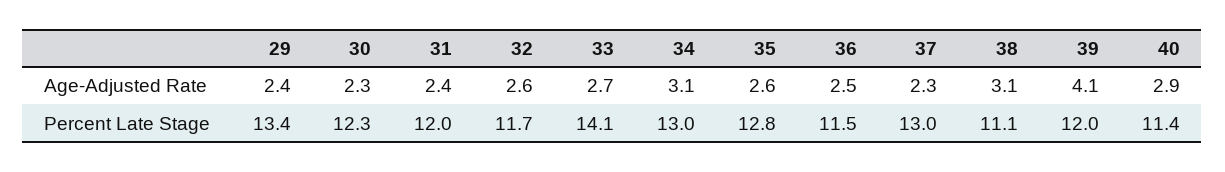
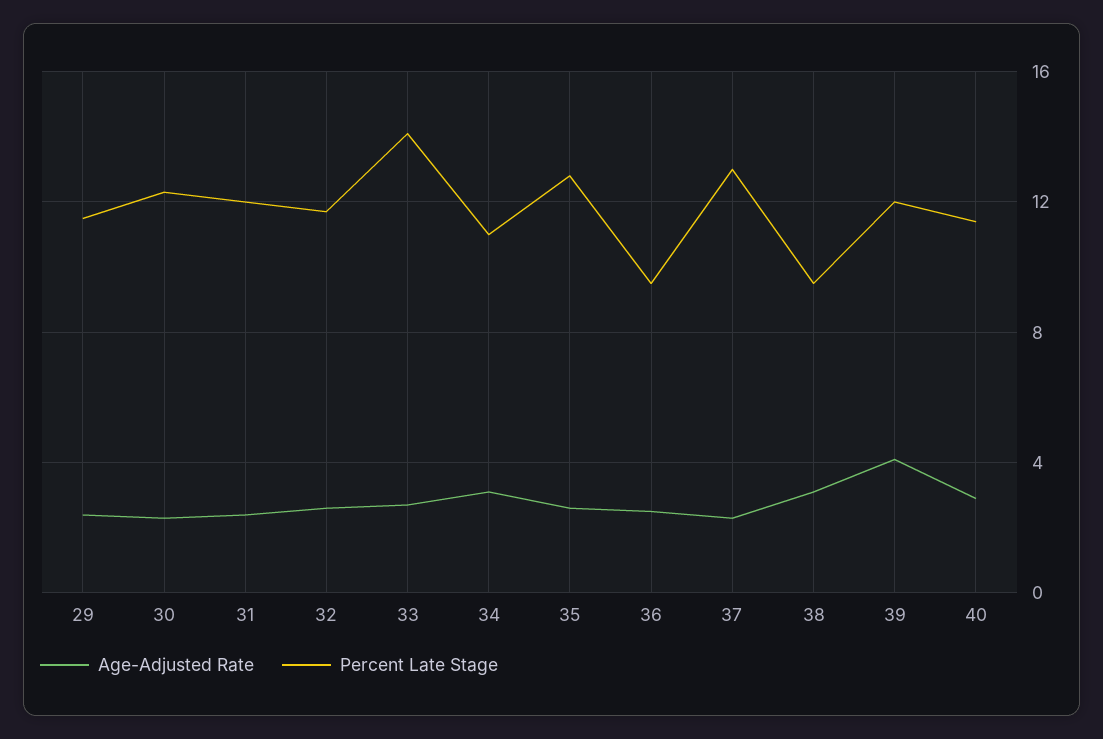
  {
    "Age-Adjusted Rate": {
      "29": 2.4,
      "30": 2.3,
      "31": 2.4,
      "32": 2.6,
      "33": 2.7,
      "34": 3.1,
      "35": 2.6,
      "36": 2.5,
      "37": 2.3,
      "38": 3.1,
      "39": 4.1,
      "40": 2.9
    },
    "Percent Late Stage": {
-     "29": 13.4,
+     "29": 11.5,
      "30": 12.3,
      "31": 12,
      "32": 11.7,
      "33": 14.1,
-     "34": 13,
+     "34": 11,
      "35": 12.8,
-     "36": 11.5,
+     "36": 9.5,
      "37": 13,
-     "38": 11.1,
+     "38": 9.5,
      "39": 12,
      "40": 11.4
    }
  }

